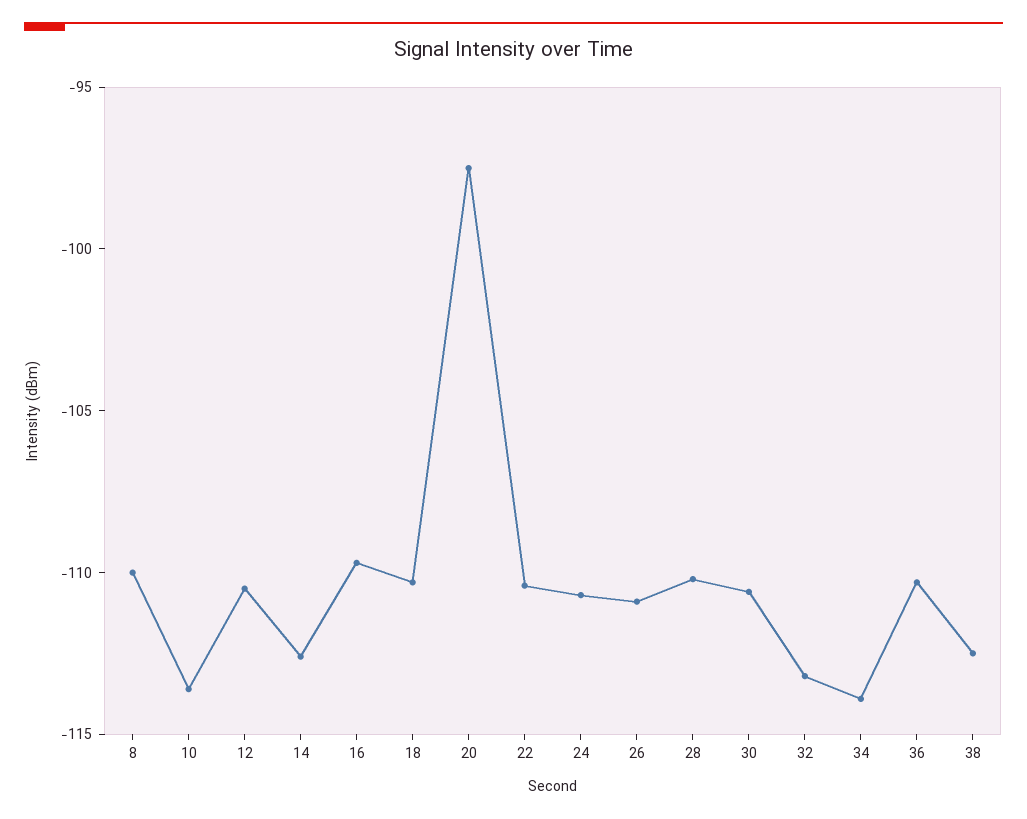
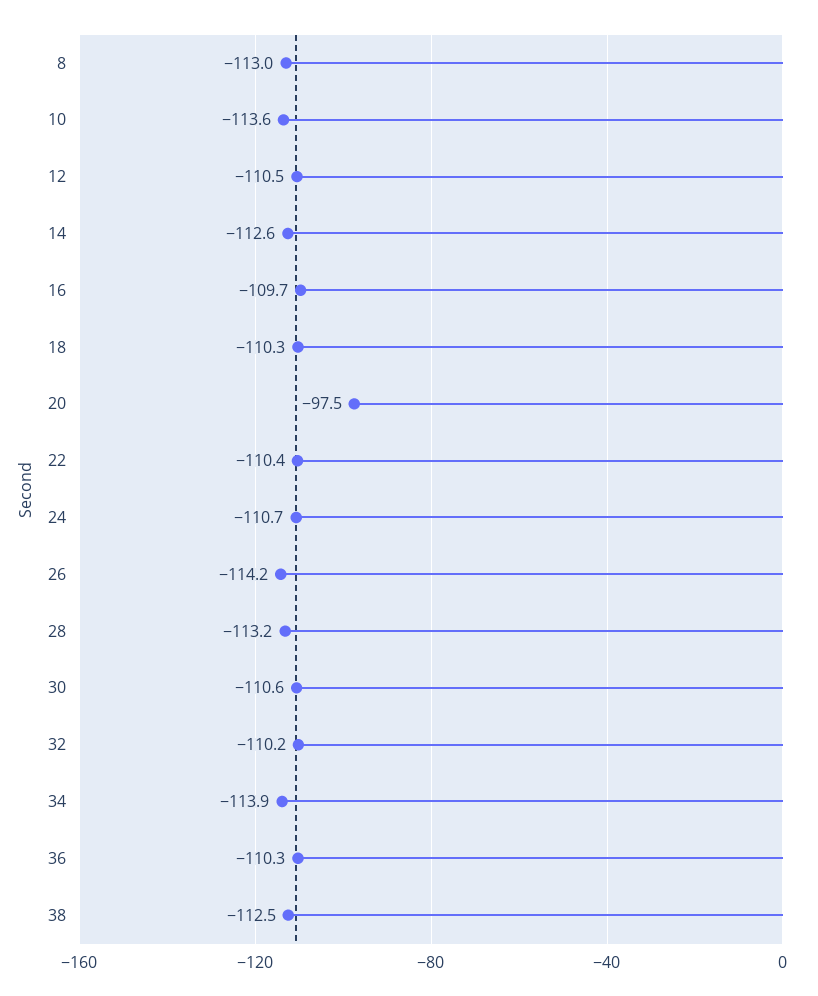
  {
-   "8": -110,
+   "8": -113,
    "10": -113.6,
    "12": -110.5,
    "14": -112.6,
    "16": -109.7,
    "18": -110.3,
    "20": -97.5,
    "22": -110.4,
    "24": -110.7,
-   "26": -111,
+   "26": -114.2,
-   "28": -110,
+   "28": -113.2,
    "30": -110.6,
-   "32": -113,
+   "32": -110.2,
    "34": -113.9,
    "36": -110.3,
    "38": -112.5
  }

